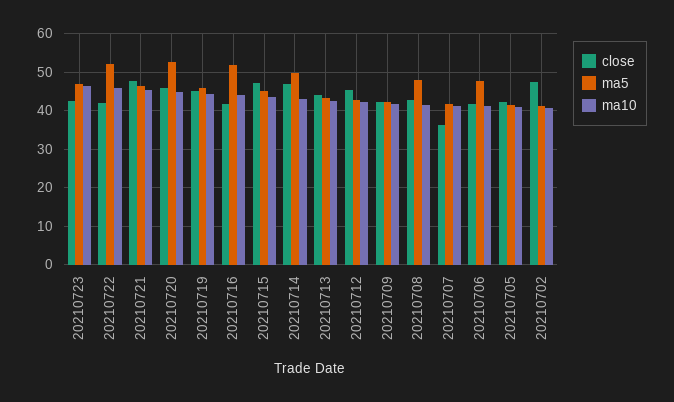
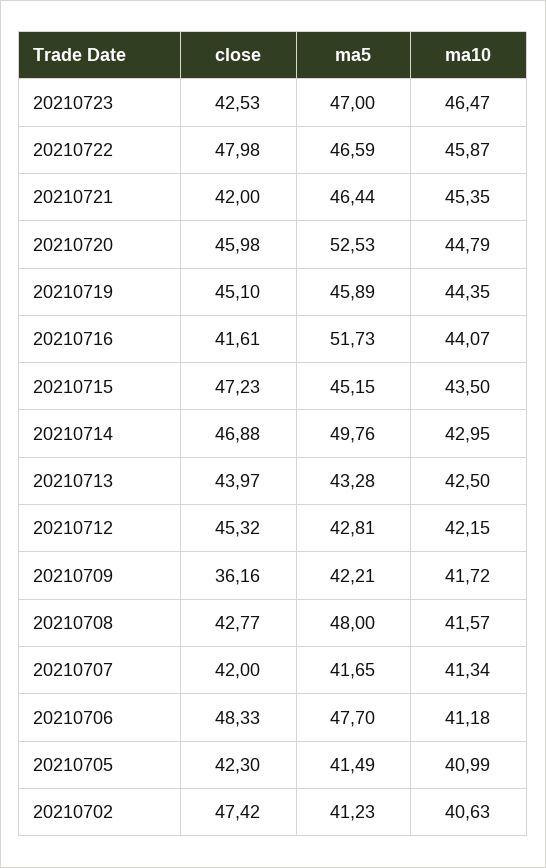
  {
    "close": {
      "20210723": 42.53,
-     "20210722": 42,
+     "20210722": 47.98,
-     "20210721": 48,
+     "20210721": 42,
      "20210720": 45.98,
      "20210719": 45.1,
      "20210716": 41.61,
      "20210715": 47.23,
      "20210714": 46.88,
      "20210713": 43.97,
      "20210712": 45.32,
-     "20210709": 42,
+     "20210709": 36.16,
      "20210708": 42.77,
-     "20210707": 36,
+     "20210707": 42,
-     "20210706": 42,
+     "20210706": 48.33,
      "20210705": 42.3,
      "20210702": 47.42
    },
    "ma5": {
      "20210723": 47,
-     "20210722": 52,
+     "20210722": 46.59,
      "20210721": 46.44,
      "20210720": 52.53,
      "20210719": 45.89,
      "20210716": 51.73,
      "20210715": 45.15,
      "20210714": 49.76,
      "20210713": 43.28,
      "20210712": 42.81,
      "20210709": 42.21,
      "20210708": 48,
      "20210707": 41.65,
      "20210706": 47.7,
      "20210705": 41.49,
      "20210702": 41.23
    },
    "ma10": {
      "20210723": 46.47,
      "20210722": 45.87,
      "20210721": 45.35,
      "20210720": 44.79,
      "20210719": 44.35,
      "20210716": 44.07,
      "20210715": 43.5,
      "20210714": 42.95,
      "20210713": 42.5,
      "20210712": 42.15,
      "20210709": 41.72,
      "20210708": 41.57,
      "20210707": 41.34,
      "20210706": 41.18,
      "20210705": 40.99,
      "20210702": 40.63
    }
  }

